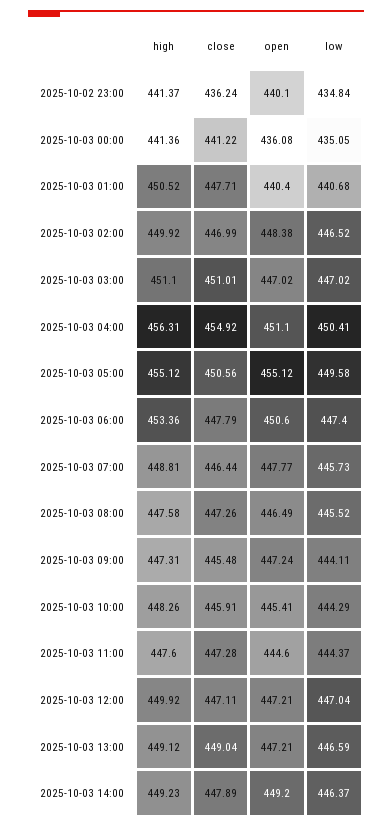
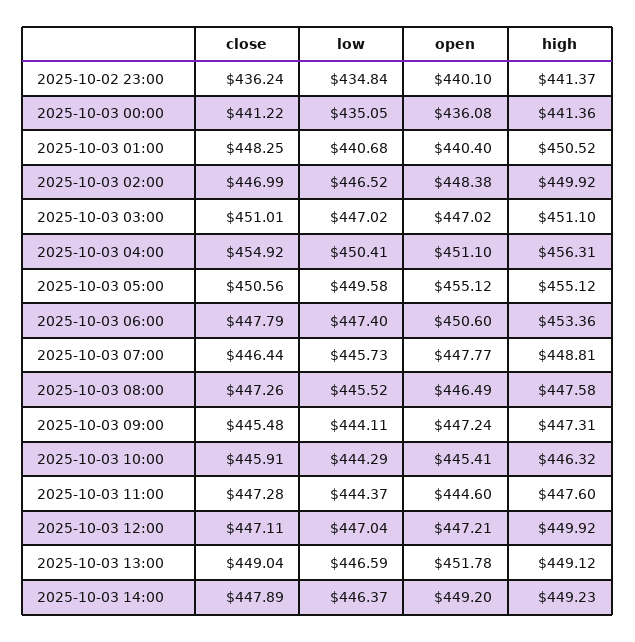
  {
    "high": {
      "2025-10-02 23:00": 441.37,
      "2025-10-03 00:00": 441.36,
      "2025-10-03 01:00": 450.52,
      "2025-10-03 02:00": 449.92,
      "2025-10-03 03:00": 451.1,
      "2025-10-03 04:00": 456.31,
      "2025-10-03 05:00": 455.12,
      "2025-10-03 06:00": 453.36,
      "2025-10-03 07:00": 448.81,
      "2025-10-03 08:00": 447.58,
      "2025-10-03 09:00": 447.31,
-     "2025-10-03 10:00": 448.26,
+     "2025-10-03 10:00": 446.32,
      "2025-10-03 11:00": 447.6,
      "2025-10-03 12:00": 449.92,
      "2025-10-03 13:00": 449.12,
      "2025-10-03 14:00": 449.23
    },
    "close": {
      "2025-10-02 23:00": 436.24,
      "2025-10-03 00:00": 441.22,
-     "2025-10-03 01:00": 447.71,
+     "2025-10-03 01:00": 448.25,
      "2025-10-03 02:00": 446.99,
      "2025-10-03 03:00": 451.01,
      "2025-10-03 04:00": 454.92,
      "2025-10-03 05:00": 450.56,
      "2025-10-03 06:00": 447.79,
      "2025-10-03 07:00": 446.44,
      "2025-10-03 08:00": 447.26,
      "2025-10-03 09:00": 445.48,
      "2025-10-03 10:00": 445.91,
      "2025-10-03 11:00": 447.28,
      "2025-10-03 12:00": 447.11,
      "2025-10-03 13:00": 449.04,
      "2025-10-03 14:00": 447.89
    },
    "open": {
      "2025-10-02 23:00": 440.1,
      "2025-10-03 00:00": 436.08,
      "2025-10-03 01:00": 440.4,
      "2025-10-03 02:00": 448.38,
      "2025-10-03 03:00": 447.02,
      "2025-10-03 04:00": 451.1,
      "2025-10-03 05:00": 455.12,
      "2025-10-03 06:00": 450.6,
      "2025-10-03 07:00": 447.77,
      "2025-10-03 08:00": 446.49,
      "2025-10-03 09:00": 447.24,
      "2025-10-03 10:00": 445.41,
      "2025-10-03 11:00": 444.6,
      "2025-10-03 12:00": 447.21,
-     "2025-10-03 13:00": 447.21,
+     "2025-10-03 13:00": 451.78,
      "2025-10-03 14:00": 449.2
    },
    "low": {
      "2025-10-02 23:00": 434.84,
      "2025-10-03 00:00": 435.05,
      "2025-10-03 01:00": 440.68,
      "2025-10-03 02:00": 446.52,
      "2025-10-03 03:00": 447.02,
      "2025-10-03 04:00": 450.41,
      "2025-10-03 05:00": 449.58,
      "2025-10-03 06:00": 447.4,
      "2025-10-03 07:00": 445.73,
      "2025-10-03 08:00": 445.52,
      "2025-10-03 09:00": 444.11,
      "2025-10-03 10:00": 444.29,
      "2025-10-03 11:00": 444.37,
      "2025-10-03 12:00": 447.04,
      "2025-10-03 13:00": 446.59,
      "2025-10-03 14:00": 446.37
    }
  }

